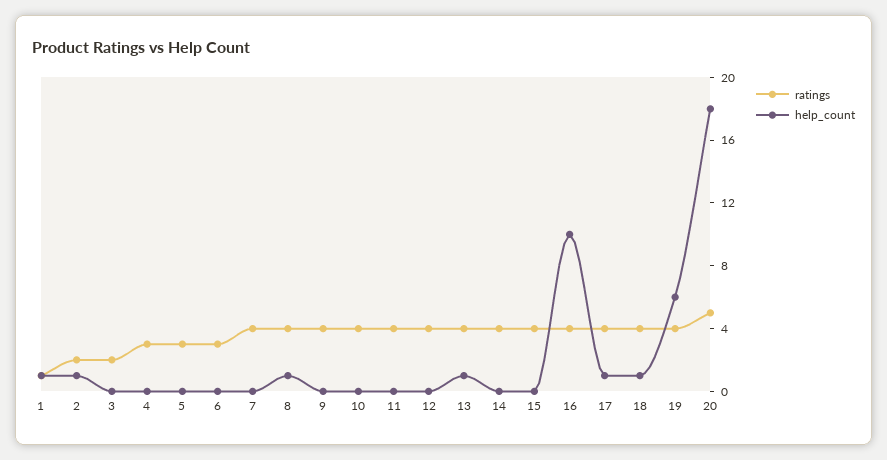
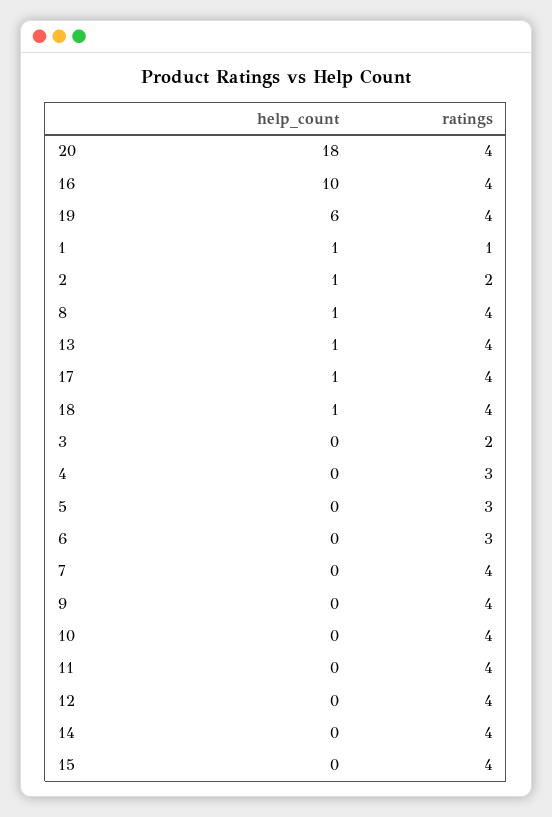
  {
    "ratings": {
      "1": 1,
      "2": 2,
      "3": 2,
      "4": 3,
      "5": 3,
      "6": 3,
      "7": 4,
      "8": 4,
      "9": 4,
      "10": 4,
      "11": 4,
      "12": 4,
      "13": 4,
      "14": 4,
      "15": 4,
      "16": 4,
      "17": 4,
      "18": 4,
      "19": 4,
-     "20": 5
+     "20": 4
    },
    "help_count": {
      "1": 1,
      "2": 1,
      "3": 0,
      "4": 0,
      "5": 0,
      "6": 0,
      "7": 0,
      "8": 1,
      "9": 0,
      "10": 0,
      "11": 0,
      "12": 0,
      "13": 1,
      "14": 0,
      "15": 0,
      "16": 10,
      "17": 1,
      "18": 1,
      "19": 6,
      "20": 18
    }
  }

